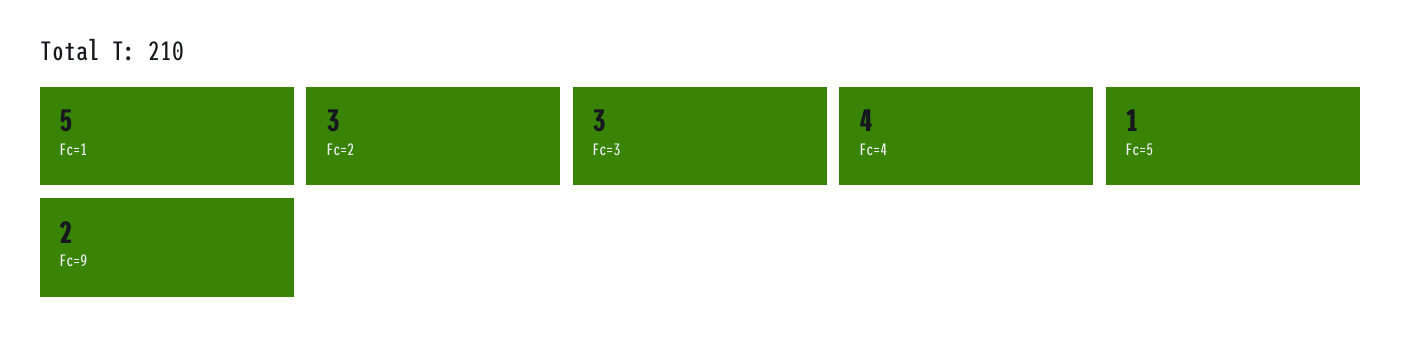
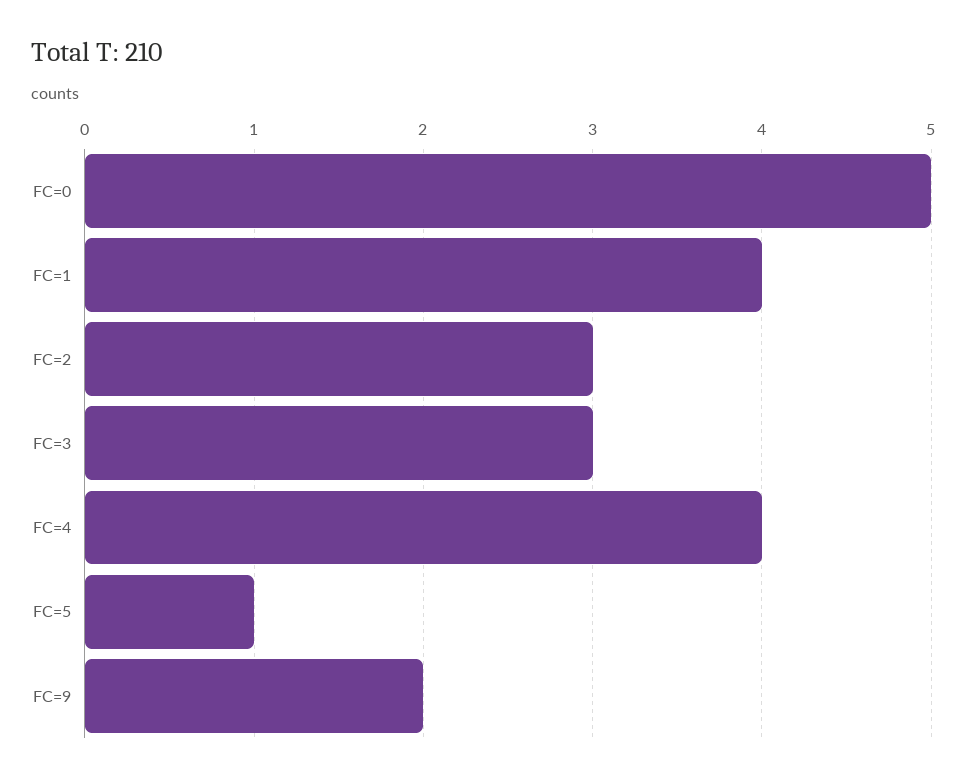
  {
-   "Fc=1": 5,
+   "Fc=1": 4,
    "Fc=2": 3,
    "Fc=3": 3,
    "Fc=4": 4,
    "Fc=5": 1,
-   "Fc=9": 2
+   "Fc=9": 2,
+   "FC=0": 5
  }

